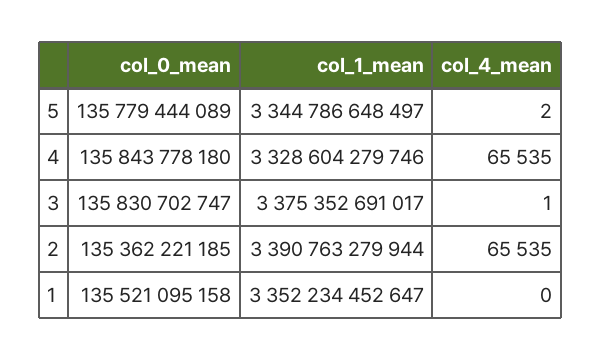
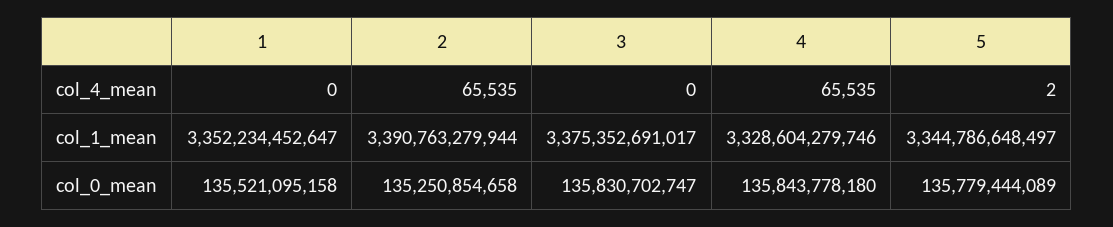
  {
    "col_0_mean": {
      "5": 135779444089,
      "4": 135843778180,
      "3": 135830702747,
-     "2": 135362221185,
+     "2": 135250854658,
      "1": 135521095158
    },
    "col_1_mean": {
      "5": 3344786648497,
      "4": 3328604279746,
      "3": 3375352691017,
      "2": 3390763279944,
      "1": 3352234452647
    },
    "col_4_mean": {
      "5": 2,
      "4": 65535,
-     "3": 1,
+     "3": 0,
      "2": 65535,
      "1": 0
    }
  }

